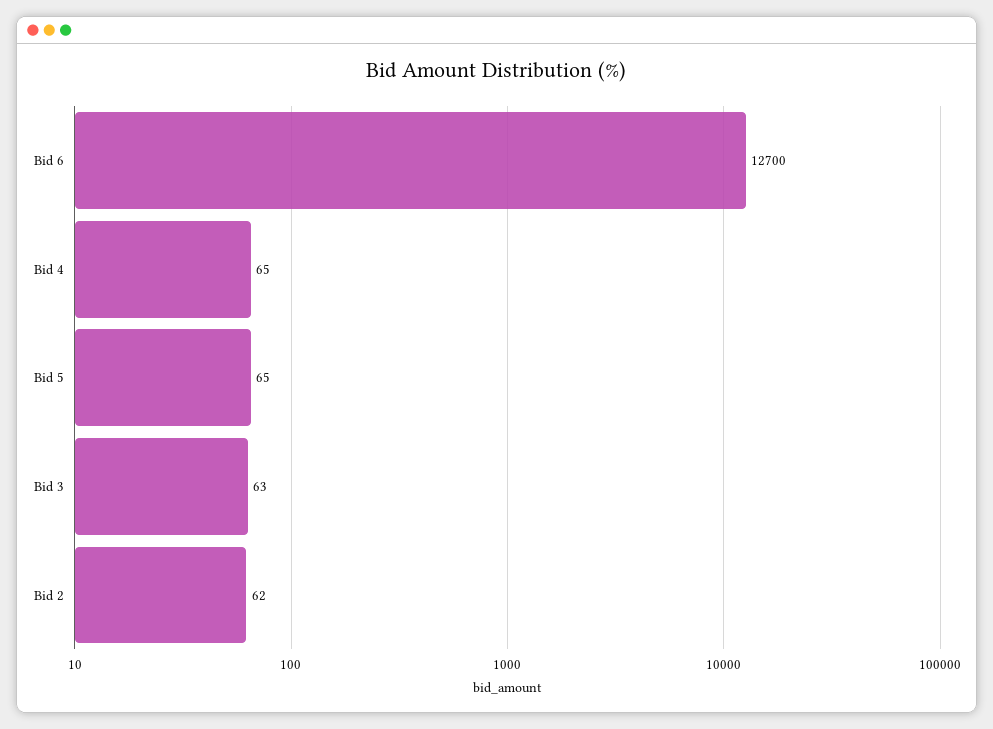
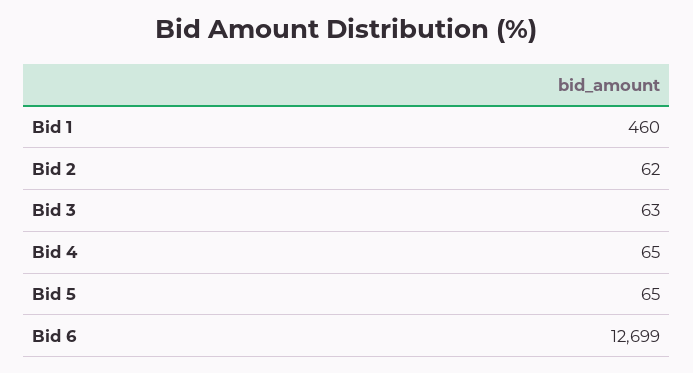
  {
-   "Bid 6": 12700,
+   "Bid 6": 12699,
    "Bid 4": 65,
    "Bid 5": 65,
    "Bid 3": 63,
-   "Bid 2": 62
+   "Bid 2": 62,
+   "Bid 1": 460
  }

